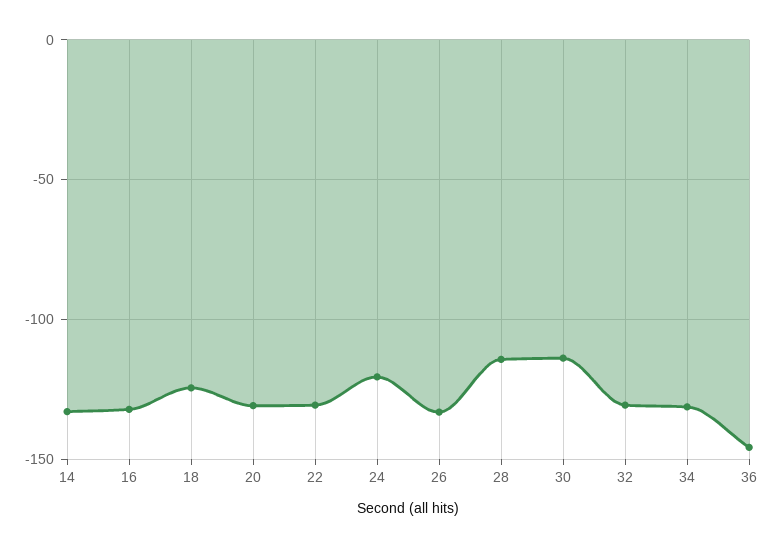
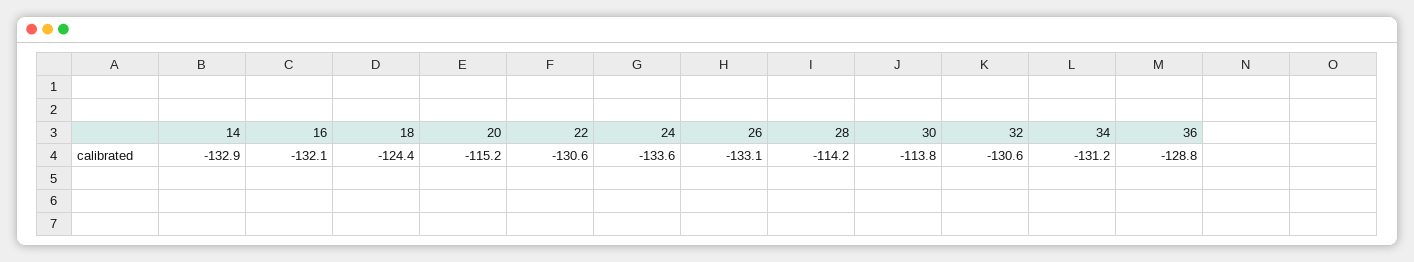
  {
    "14": -132.9,
    "16": -132.1,
    "18": -124.4,
-   "20": -130,
+   "20": -115.2,
    "22": -130.6,
-   "24": -120,
+   "24": -133.6,
    "26": -133.1,
    "28": -114.2,
    "30": -113.8,
    "32": -130.6,
    "34": -131.2,
-   "36": -145
+   "36": -128.8
  }

